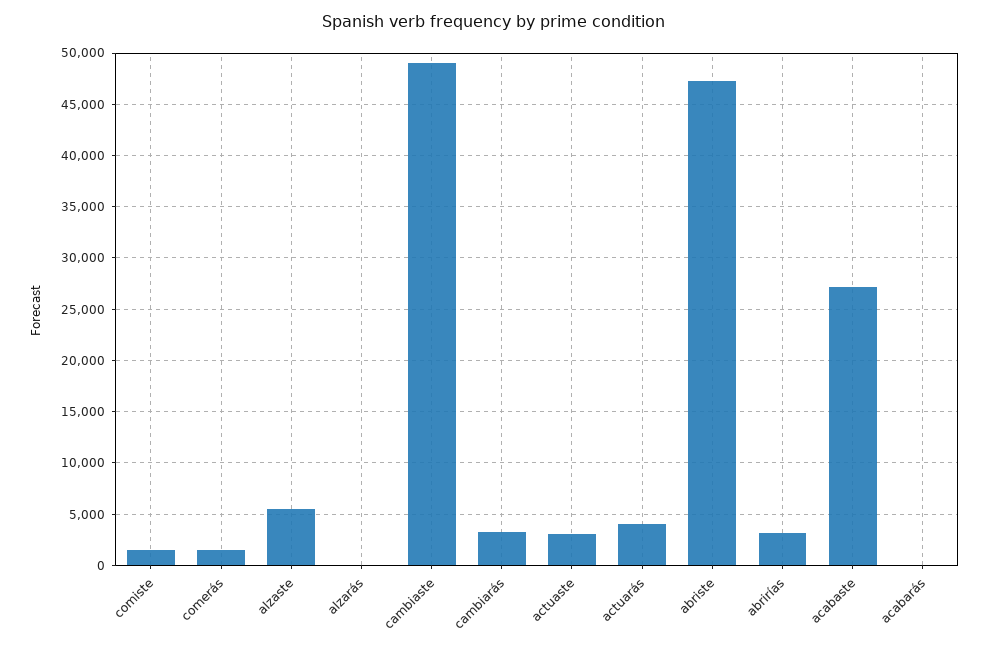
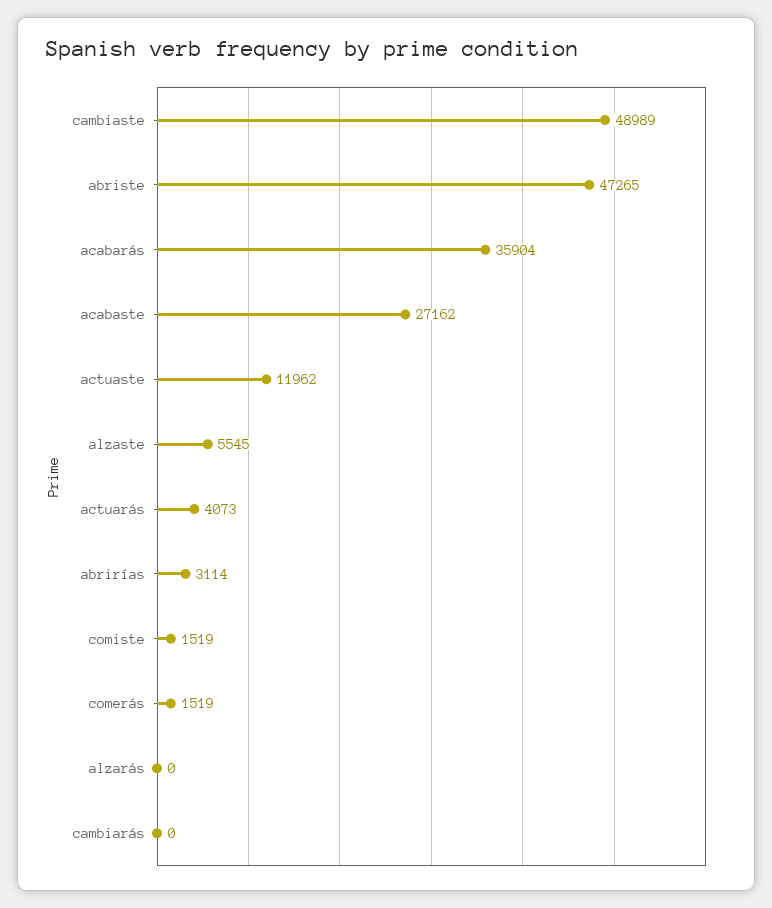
  {
    "comiste": 1519,
    "comerás": 1519,
    "alzaste": 5545,
    "alzarás": 0,
    "cambiaste": 48989,
-   "cambiarás": 3000,
+   "cambiarás": 0,
-   "actuaste": 3000,
+   "actuaste": 11962,
    "actuarás": 4073,
    "abriste": 47265,
    "abrirías": 3114,
    "acabaste": 27162,
-   "acabarás": 0
+   "acabarás": 35904
  }

